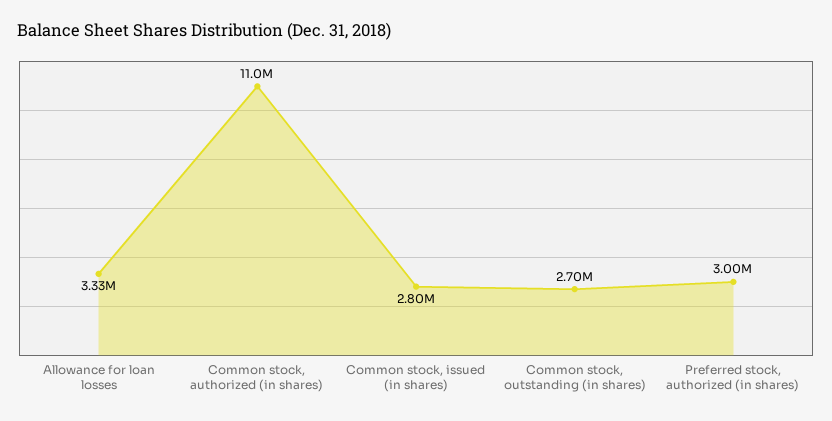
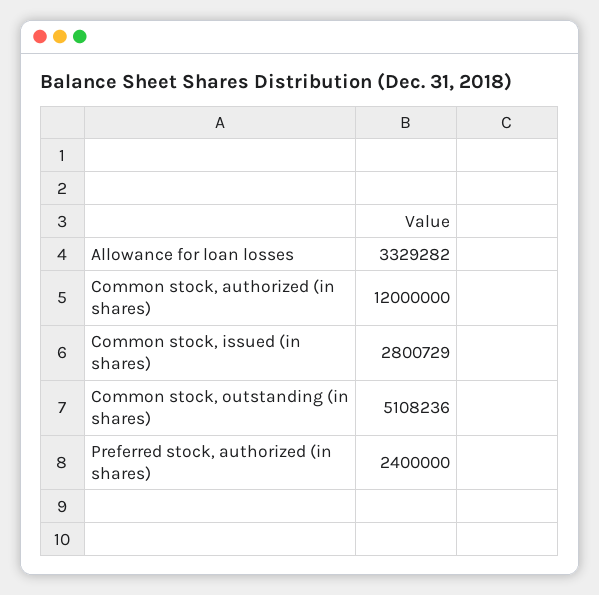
  {
    "Allowance for loan losses": 3329282,
-   "Common stock, authorized (in shares)": 11000000,
+   "Common stock, authorized (in shares)": 12000000,
    "Common stock, issued (in shares)": 2800729,
-   "Common stock, outstanding (in shares)": 2700000,
+   "Common stock, outstanding (in shares)": 5108236,
-   "Preferred stock, authorized (in shares)": 3000000
+   "Preferred stock, authorized (in shares)": 2400000
  }

